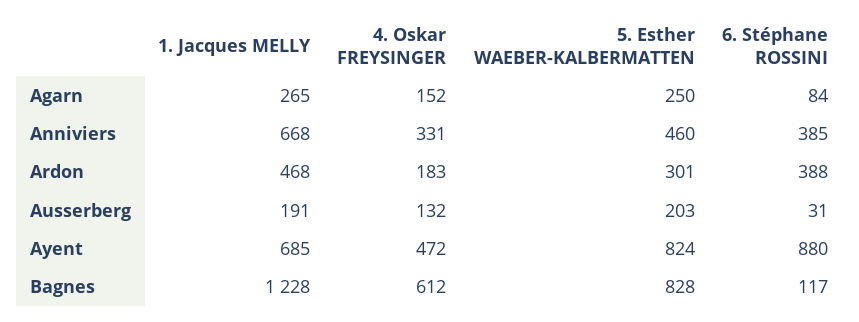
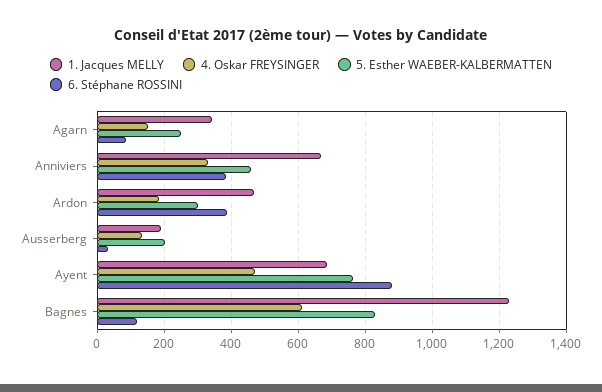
  {
    "1. Jacques MELLY": {
-     "Agarn": 265,
+     "Agarn": 340,
      "Anniviers": 668,
      "Ardon": 468,
      "Ausserberg": 191,
      "Ayent": 685,
      "Bagnes": 1228
    },
    "4. Oskar FREYSINGER": {
      "Agarn": 152,
      "Anniviers": 331,
      "Ardon": 183,
      "Ausserberg": 132,
      "Ayent": 472,
      "Bagnes": 612
    },
    "5. Esther WAEBER-KALBERMATTEN": {
      "Agarn": 250,
      "Anniviers": 460,
      "Ardon": 301,
      "Ausserberg": 203,
-     "Ayent": 824,
+     "Ayent": 760,
      "Bagnes": 828
    },
    "6. Stéphane ROSSINI": {
      "Agarn": 84,
      "Anniviers": 385,
      "Ardon": 388,
      "Ausserberg": 31,
      "Ayent": 880,
      "Bagnes": 117
    }
  }

